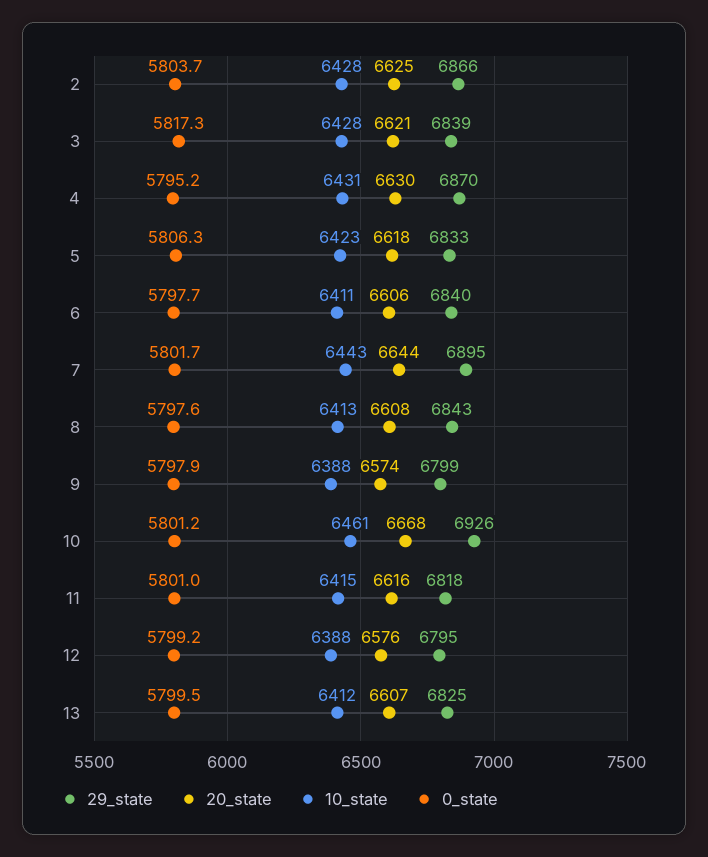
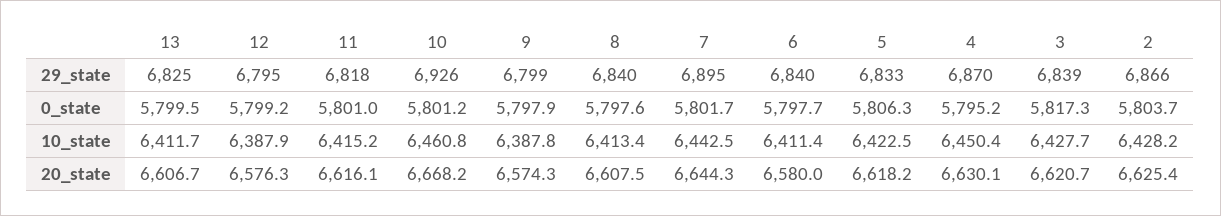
  {
    "29_state": {
      "2": 6866,
      "3": 6839,
      "4": 6870,
      "5": 6833,
      "6": 6840,
      "7": 6895,
-     "8": 6843,
+     "8": 6840,
      "9": 6799,
      "10": 6926,
      "11": 6818,
      "12": 6795,
      "13": 6825
    },
    "20_state": {
      "2": 6625.4,
      "3": 6620.7,
      "4": 6630.1,
      "5": 6618.2,
-     "6": 6606,
+     "6": 6580,
      "7": 6644.3,
      "8": 6607.5,
      "9": 6574.3,
      "10": 6668.2,
      "11": 6616.1,
      "12": 6576.3,
      "13": 6606.7
    },
    "10_state": {
      "2": 6428.2,
      "3": 6427.7,
-     "4": 6431,
+     "4": 6450.4,
      "5": 6422.5,
      "6": 6411.4,
      "7": 6442.5,
      "8": 6413.4,
      "9": 6387.8,
      "10": 6460.8,
      "11": 6415.2,
      "12": 6387.9,
      "13": 6411.7
    },
    "0_state": {
      "2": 5803.7,
      "3": 5817.3,
      "4": 5795.2,
      "5": 5806.3,
      "6": 5797.7,
      "7": 5801.7,
      "8": 5797.6,
      "9": 5797.9,
      "10": 5801.2,
      "11": 5801,
      "12": 5799.2,
      "13": 5799.5
    }
  }

